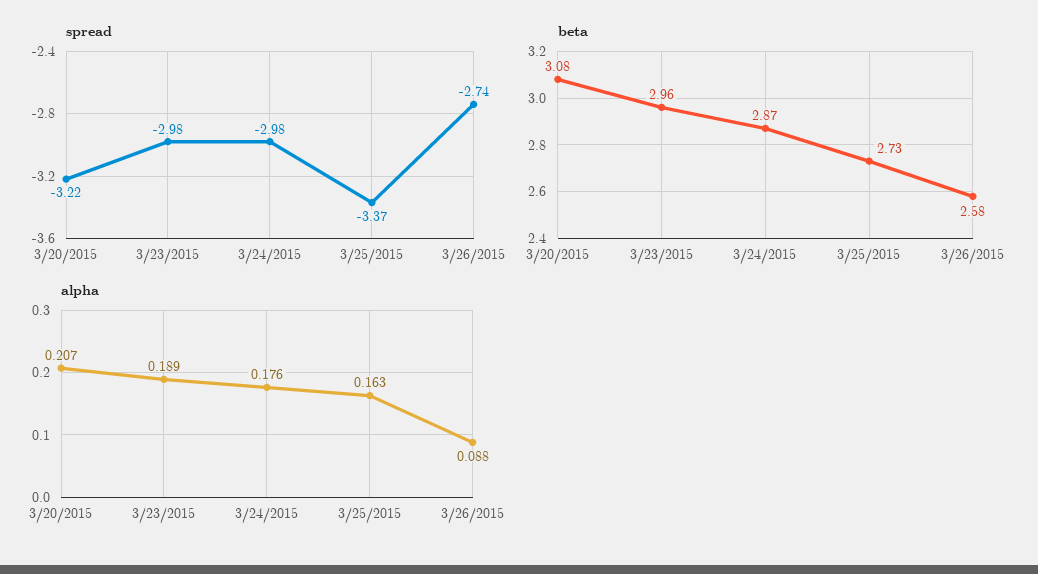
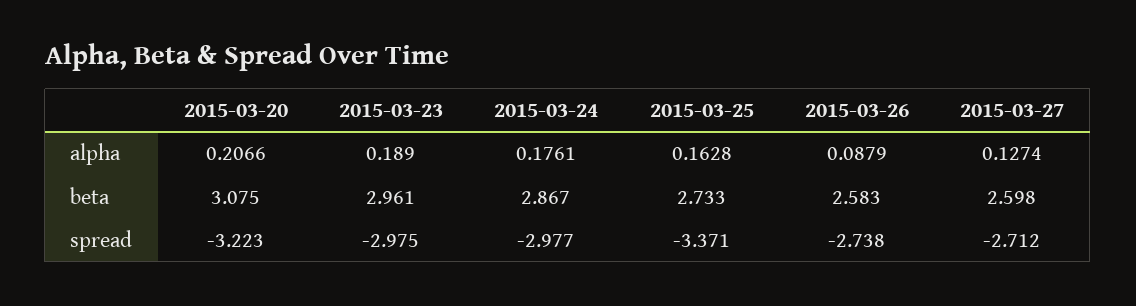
  {
    "spread": {
      "3/20/2015": -3.223,
      "3/23/2015": -2.975,
      "3/24/2015": -2.977,
      "3/25/2015": -3.371,
-     "3/26/2015": -2.738
+     "3/26/2015": -2.738,
+     "2015-03-27": -2.712
    },
    "beta": {
      "3/20/2015": 3.075,
      "3/23/2015": 2.961,
      "3/24/2015": 2.867,
      "3/25/2015": 2.733,
-     "3/26/2015": 2.583
+     "3/26/2015": 2.583,
+     "2015-03-27": 2.598
    },
    "alpha": {
      "3/20/2015": 0.2066,
      "3/23/2015": 0.189,
      "3/24/2015": 0.1761,
      "3/25/2015": 0.1628,
-     "3/26/2015": 0.0879
+     "3/26/2015": 0.0879,
+     "2015-03-27": 0.1274
    }
  }

